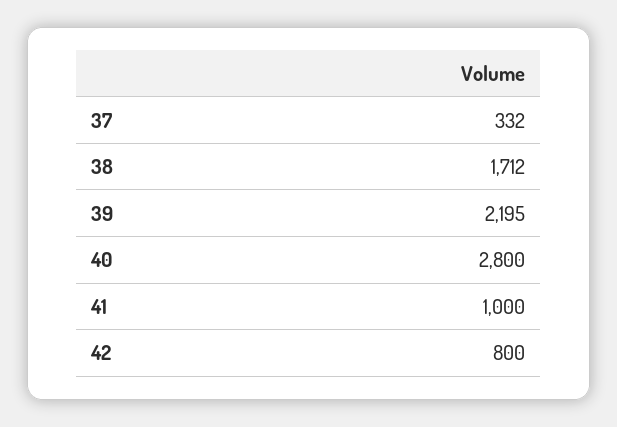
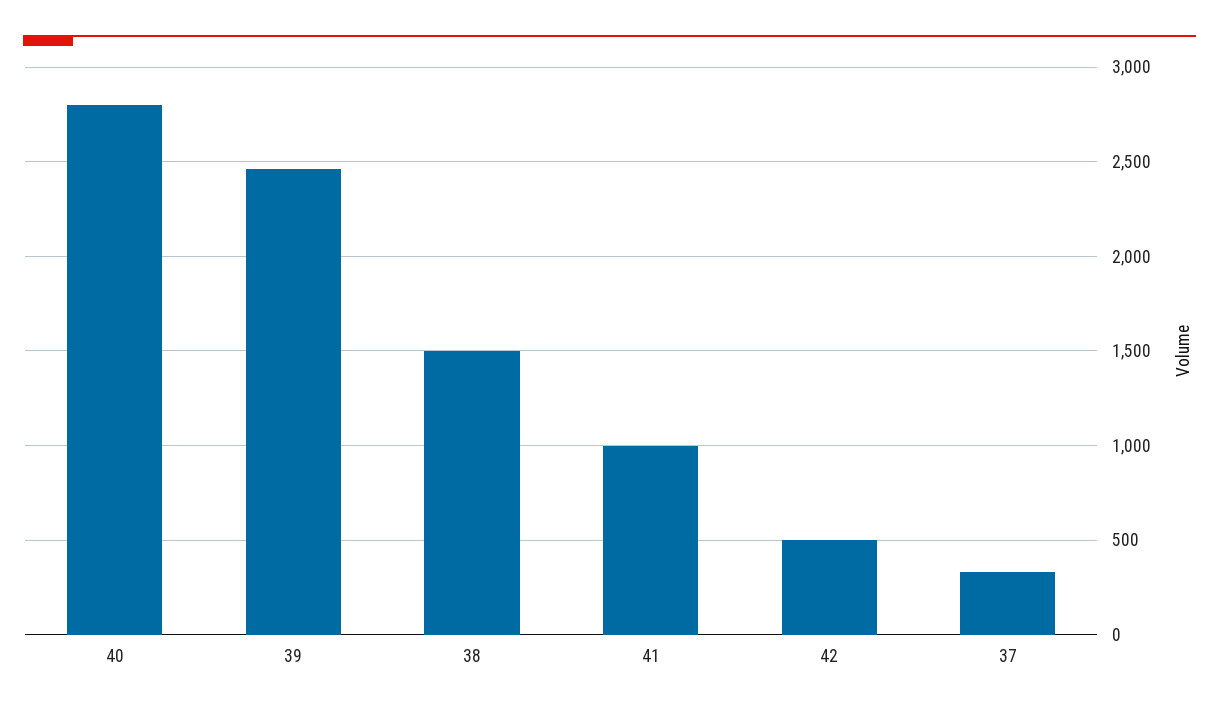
  {
    "37": 332,
-   "38": 1712,
+   "38": 1500,
-   "39": 2195,
+   "39": 2450,
    "40": 2800,
    "41": 1000,
-   "42": 800
+   "42": 500
  }

